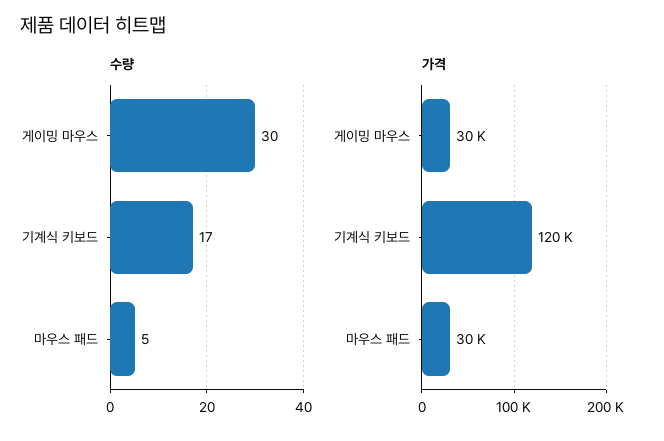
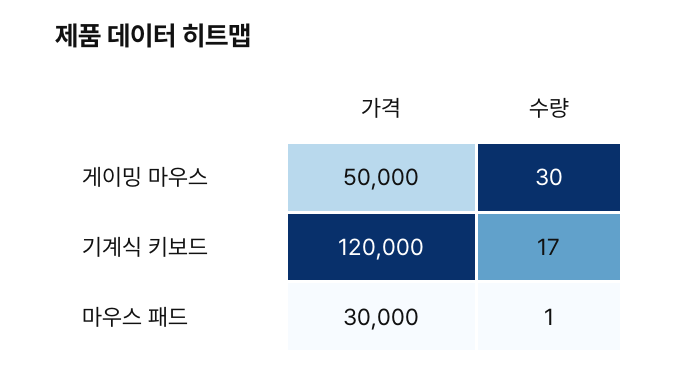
  {
    "수량": {
      "게이밍 마우스": 30,
      "기계식 키보드": 17,
-     "마우스 패드": 5
+     "마우스 패드": 1
    },
    "가격": {
-     "게이밍 마우스": 30000,
+     "게이밍 마우스": 50000,
      "기계식 키보드": 120000,
      "마우스 패드": 30000
    }
  }

